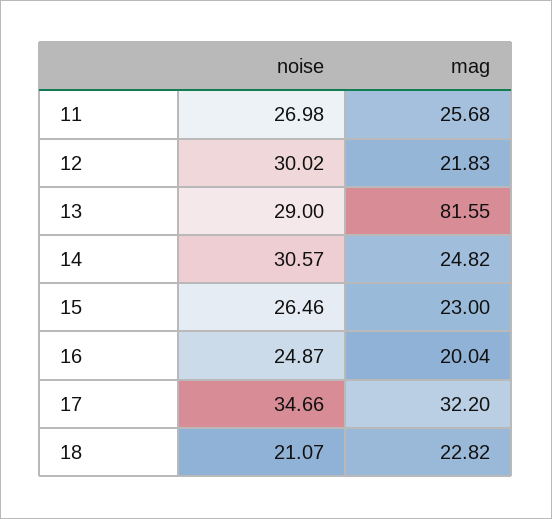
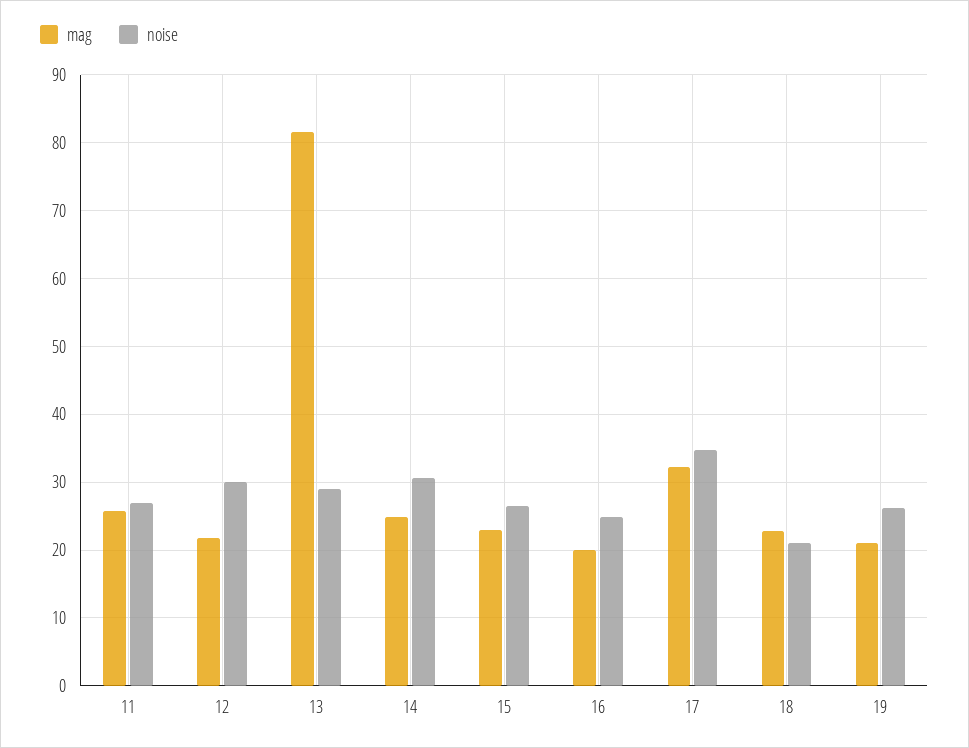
  {
    "noise": {
      "11": 26.98,
      "12": 30.02,
      "13": 29,
      "14": 30.57,
      "15": 26.46,
      "16": 24.87,
      "17": 34.66,
-     "18": 21.07
+     "18": 21.07,
+     "19": 26
    },
    "mag": {
      "11": 25.68,
      "12": 21.83,
      "13": 81.55,
      "14": 24.82,
      "15": 23,
      "16": 20.04,
      "17": 32.2,
-     "18": 22.82
+     "18": 22.82,
+     "19": 21
    }
  }

